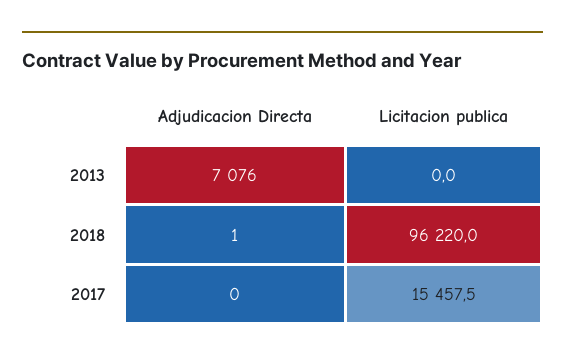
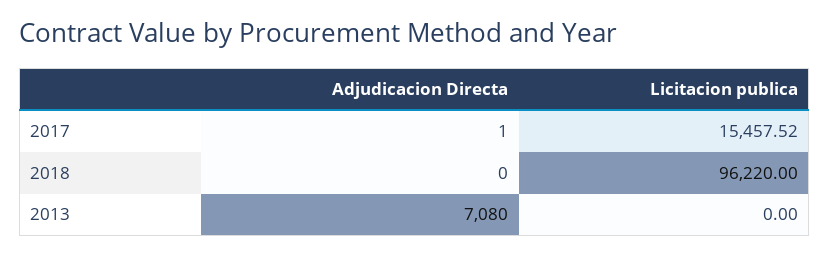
  {
    "Adjudicacion Directa": {
-     "2013": 7076,
+     "2013": 7080,
-     "2018": 1,
+     "2018": 0,
-     "2017": 0
+     "2017": 1
    },
    "Licitacion publica": {
      "2013": 0,
      "2018": 96220,
      "2017": 15457.52
    }
  }

